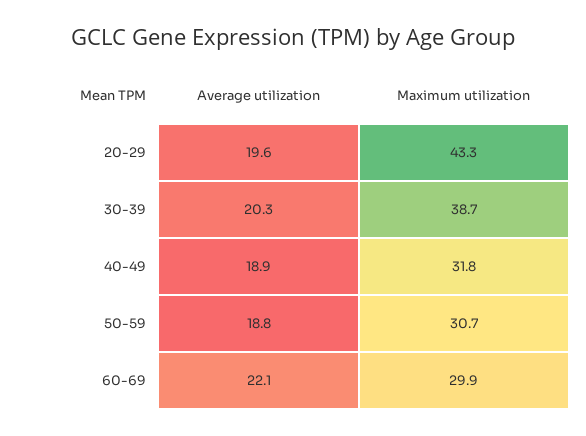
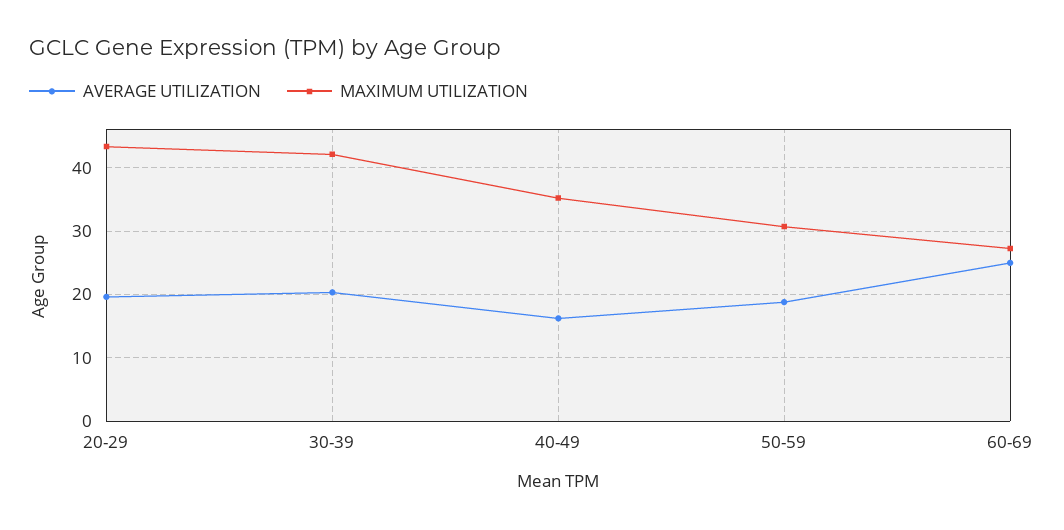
  {
    "Average utilization": {
      "20-29": 19.6,
      "30-39": 20.3,
-     "40-49": 18.9,
+     "40-49": 16,
      "50-59": 18.8,
-     "60-69": 22.1
+     "60-69": 25
    },
    "Maximum utilization": {
      "20-29": 43.3,
-     "30-39": 38.7,
+     "30-39": 42,
-     "40-49": 31.8,
+     "40-49": 35,
      "50-59": 30.7,
-     "60-69": 29.9
+     "60-69": 27
    }
  }

